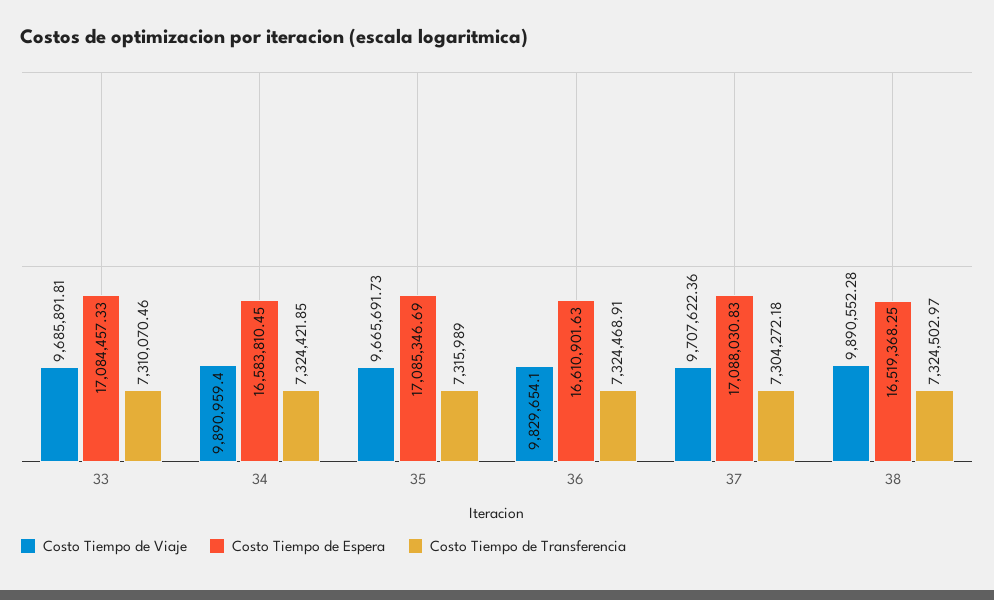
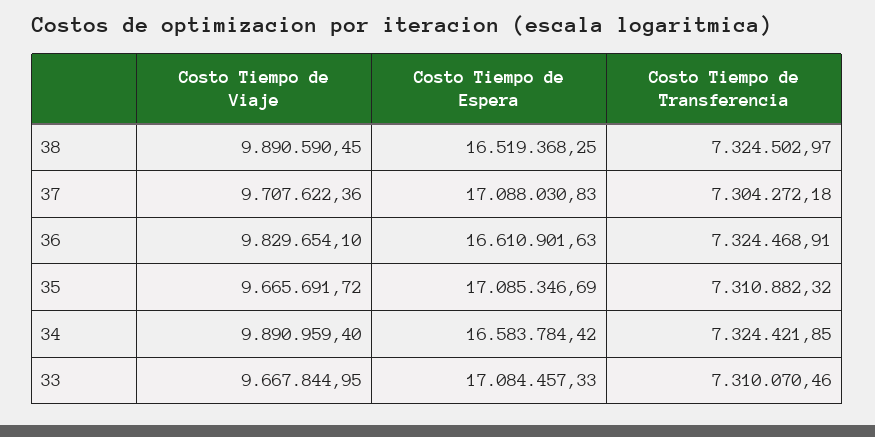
  {
    "Costo Tiempo de Viaje": {
-     "33": 9685891.81,
+     "33": 9667844.95,
      "34": 9890959.4,
-     "35": 9665691.73,
+     "35": 9665691.72,
      "36": 9829654.1,
      "37": 9707622.36,
-     "38": 9890552.28
+     "38": 9890590.45
    },
    "Costo Tiempo de Espera": {
      "33": 17084457.33,
-     "34": 16583810.45,
+     "34": 16583784.42,
      "35": 17085346.69,
      "36": 16610901.63,
      "37": 17088030.83,
      "38": 16519368.25
    },
    "Costo Tiempo de Transferencia": {
      "33": 7310070.46,
      "34": 7324421.85,
-     "35": 7315989,
+     "35": 7310882.32,
      "36": 7324468.91,
      "37": 7304272.18,
      "38": 7324502.97
    }
  }

